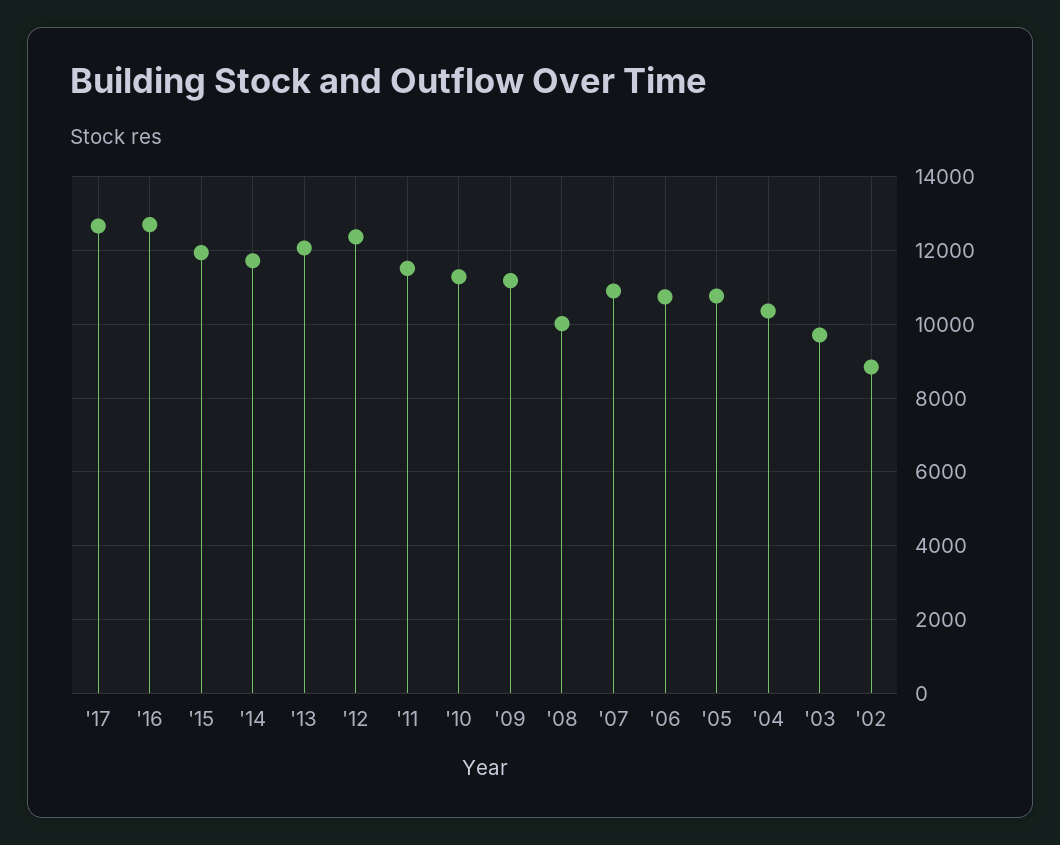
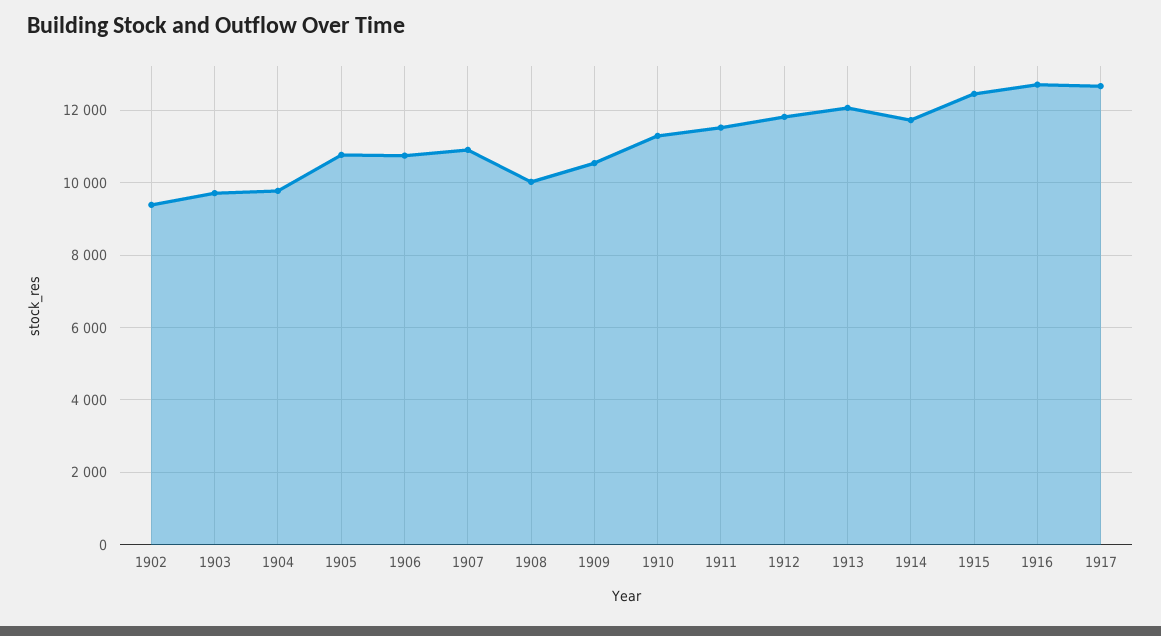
  {
    "'17": 12600,
    "'16": 12800,
-   "'15": 12000,
+   "'15": 12400,
    "'14": 11800,
    "'13": 12000,
-   "'12": 12400,
+   "'12": 11800,
    "'11": 11600,
    "'10": 11200,
-   "'09": 11200,
+   "'09": 10600,
    "'08": 10000,
    "'07": 11000,
    "'06": 10800,
    "'05": 10800,
-   "'04": 10400,
+   "'04": 9800,
    "'03": 9800,
-   "'02": 8800
+   "'02": 9400
  }

